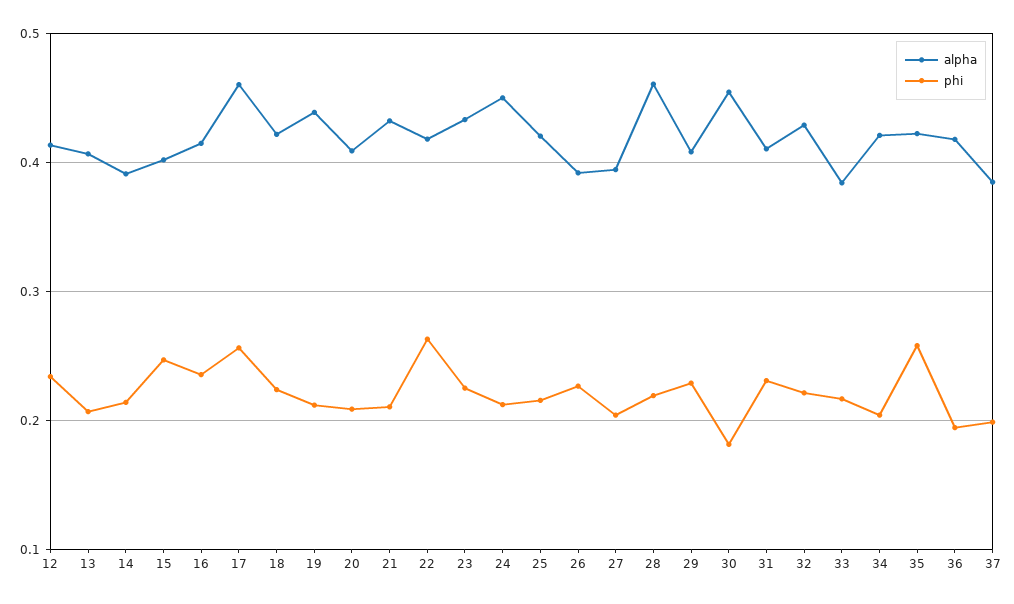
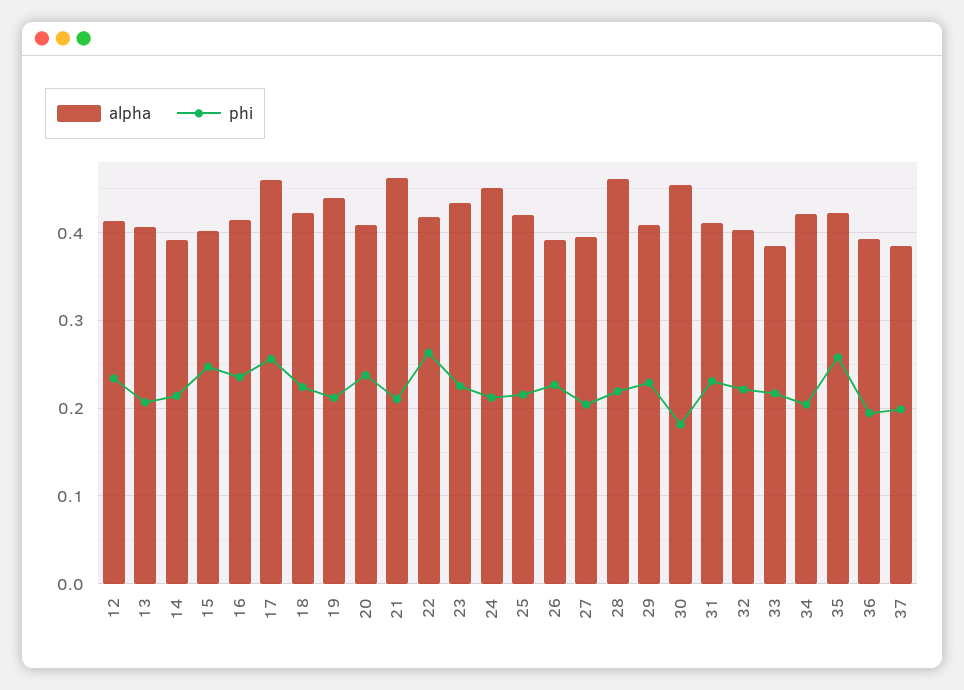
  {
    "alpha": {
      "12": 0.41,
      "13": 0.41,
      "14": 0.39,
      "15": 0.4,
      "16": 0.42,
      "17": 0.46,
      "18": 0.42,
      "19": 0.44,
      "20": 0.41,
-     "21": 0.43,
+     "21": 0.46,
      "22": 0.42,
      "23": 0.43,
      "24": 0.45,
      "25": 0.42,
      "26": 0.39,
      "27": 0.39,
      "28": 0.46,
      "29": 0.41,
      "30": 0.45,
      "31": 0.41,
-     "32": 0.43,
+     "32": 0.4,
      "33": 0.38,
      "34": 0.42,
      "35": 0.42,
-     "36": 0.42,
+     "36": 0.39,
      "37": 0.39
    },
    "phi": {
      "12": 0.23,
      "13": 0.21,
      "14": 0.21,
      "15": 0.25,
      "16": 0.24,
      "17": 0.26,
      "18": 0.22,
      "19": 0.21,
-     "20": 0.21,
+     "20": 0.24,
      "21": 0.21,
      "22": 0.26,
      "23": 0.23,
      "24": 0.21,
      "25": 0.22,
      "26": 0.23,
      "27": 0.2,
      "28": 0.22,
      "29": 0.23,
      "30": 0.18,
      "31": 0.23,
      "32": 0.22,
      "33": 0.22,
      "34": 0.2,
      "35": 0.26,
      "36": 0.19,
      "37": 0.2
    }
  }

